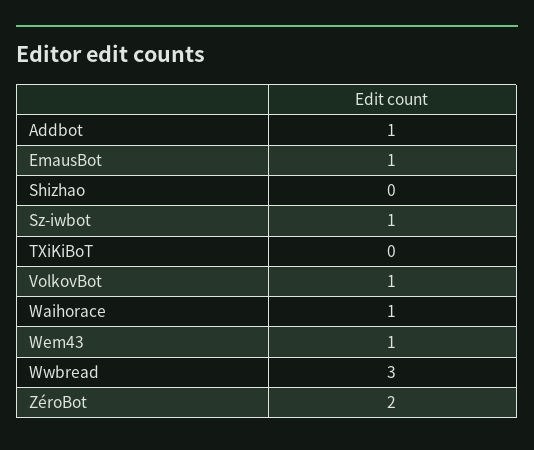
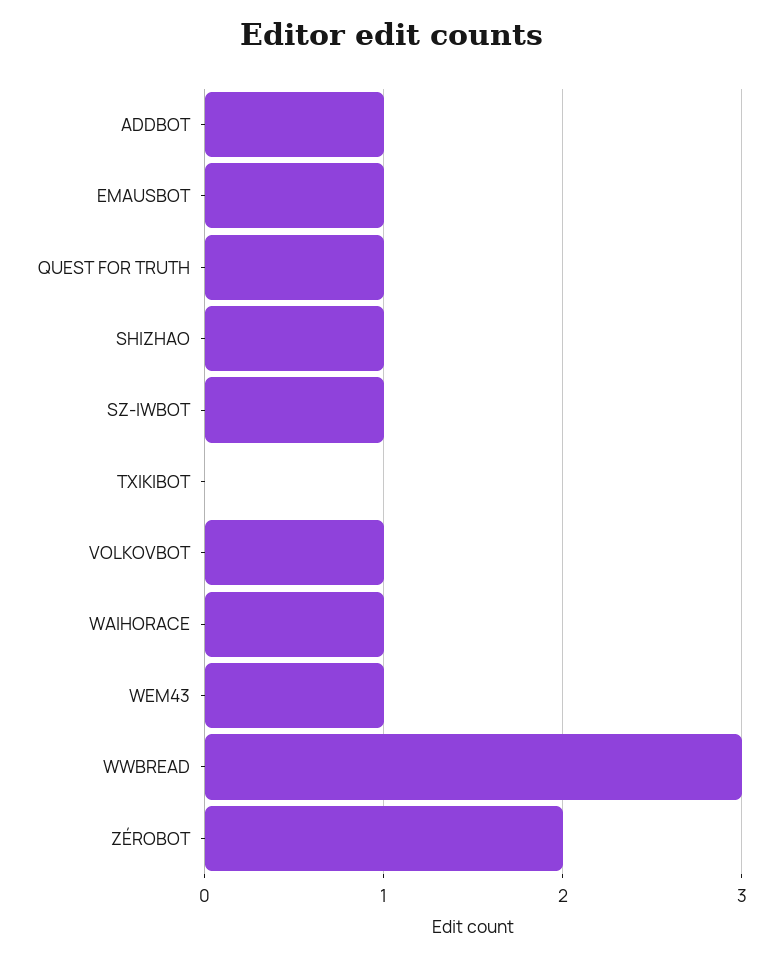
  {
    "Addbot": 1,
    "EmausBot": 1,
-   "Shizhao": 0,
+   "Shizhao": 1,
    "Sz-iwbot": 1,
    "TXiKiBoT": 0,
    "VolkovBot": 1,
    "Waihorace": 1,
    "Wem43": 1,
    "Wwbread": 3,
-   "ZéroBot": 2
+   "ZéroBot": 2,
+   "QUEST FOR TRUTH": 1
  }

